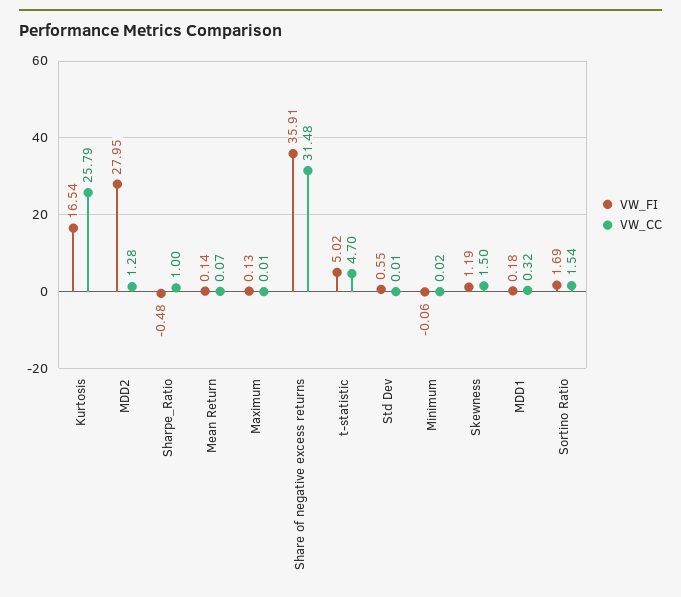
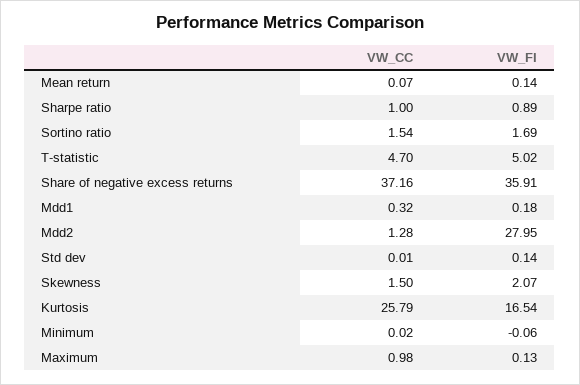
  {
    "VW_FI": {
      "Kurtosis": 16.54,
      "MDD2": 27.95,
-     "Sharpe_Ratio": -0.48,
+     "Sharpe_Ratio": 0.89,
      "Mean Return": 0.14,
      "Maximum": 0.13,
      "Share of negative excess returns": 35.91,
      "t-statistic": 5.02,
-     "Std Dev": 0.55,
+     "Std Dev": 0.14,
      "Minimum": -0.06,
-     "Skewness": 1.19,
+     "Skewness": 2.07,
      "MDD1": 0.18,
      "Sortino Ratio": 1.69
    },
    "VW_CC": {
      "Kurtosis": 25.79,
      "MDD2": 1.28,
      "Sharpe_Ratio": 1,
      "Mean Return": 0.07,
-     "Maximum": 0.01,
+     "Maximum": 0.98,
-     "Share of negative excess returns": 31.48,
+     "Share of negative excess returns": 37.16,
      "t-statistic": 4.7,
      "Std Dev": 0.01,
      "Minimum": 0.02,
      "Skewness": 1.5,
      "MDD1": 0.32,
      "Sortino Ratio": 1.54
    }
  }

